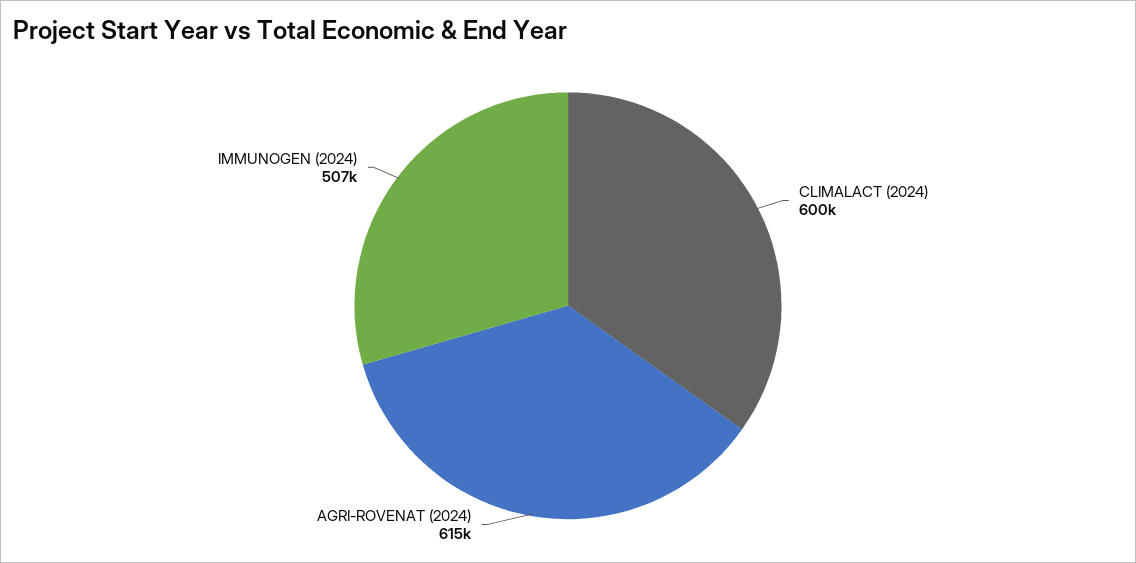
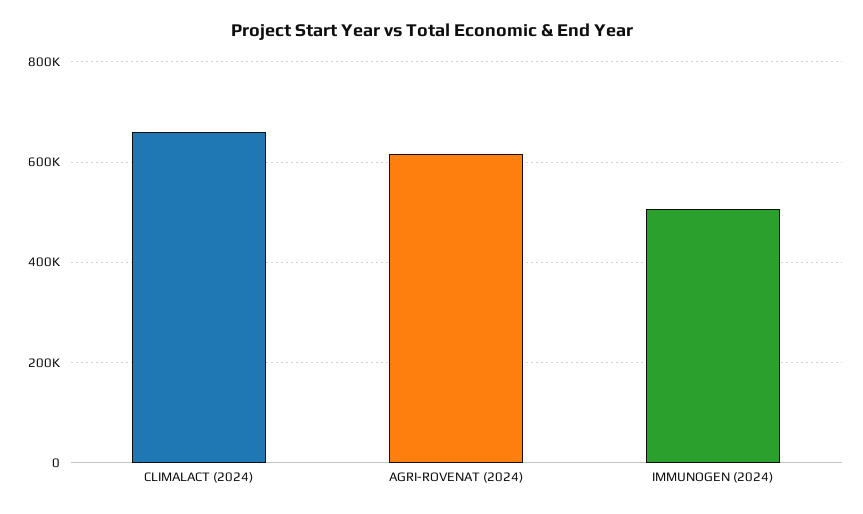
  {
-   "CLIMALACT (2024)": 600000,
+   "CLIMALACT (2024)": 660000,
    "AGRI-ROVENAT (2024)": 615000,
    "IMMUNOGEN (2024)": 507000
  }

